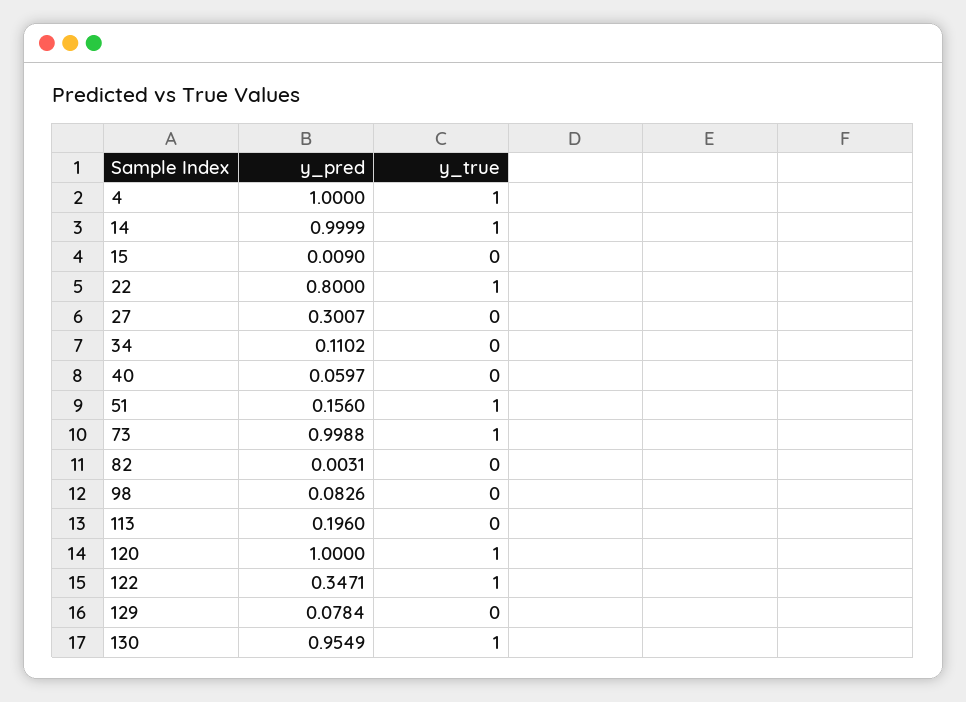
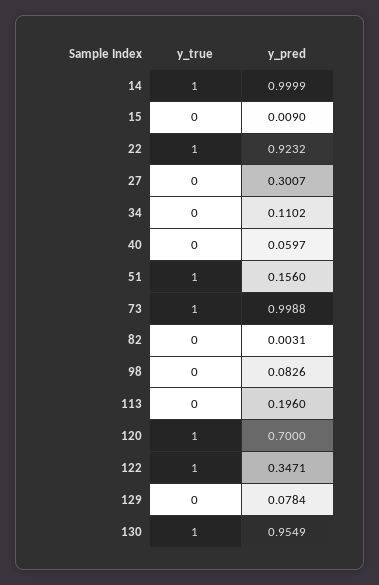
  {
    "y_pred": {
-     "4": 1,
      "14": 0.9999,
      "15": 0.009,
-     "22": 0.8,
+     "22": 0.9232,
      "27": 0.3007,
      "34": 0.1102,
      "40": 0.0597,
      "51": 0.156,
      "73": 0.9988,
      "82": 0.0031,
      "98": 0.0826,
      "113": 0.196,
-     "120": 1,
+     "120": 0.7,
      "122": 0.3471,
      "129": 0.0784,
      "130": 0.9549
    },
    "y_true": {
-     "4": 1,
      "14": 1,
      "15": 0,
      "22": 1,
      "27": 0,
      "34": 0,
      "40": 0,
      "51": 1,
      "73": 1,
      "82": 0,
      "98": 0,
      "113": 0,
      "120": 1,
      "122": 1,
      "129": 0,
      "130": 1
    }
  }

